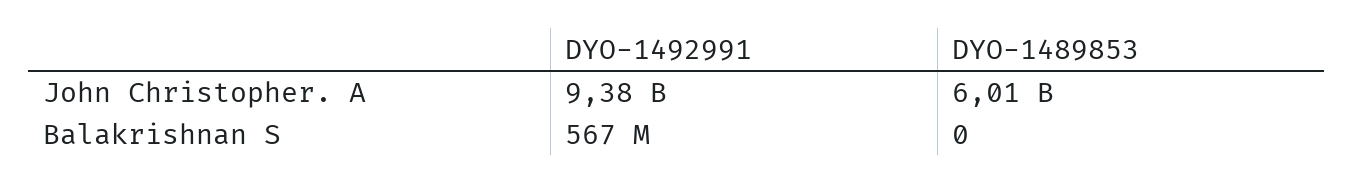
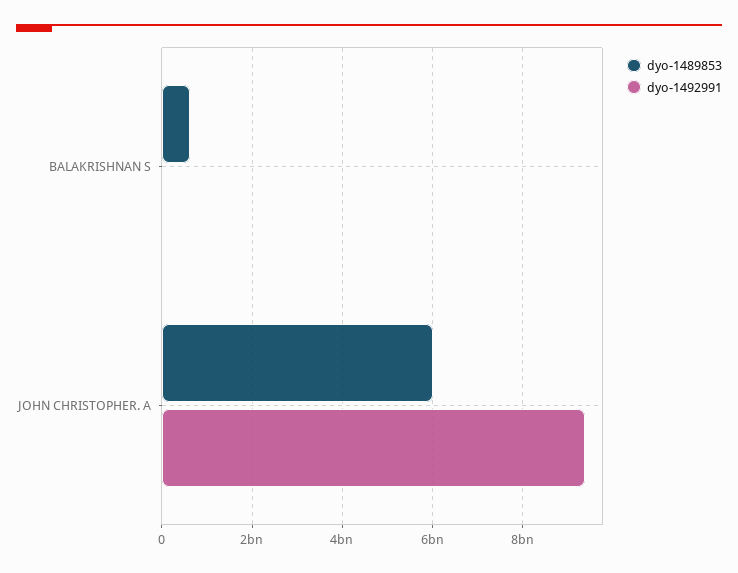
  {
    "DYO-1492991": {
      "John Christopher. A": 9380000000,
-     "Balakrishnan S": 567000000
+     "Balakrishnan S": 0
    },
    "DYO-1489853": {
      "John Christopher. A": 6010000000,
-     "Balakrishnan S": 0
+     "Balakrishnan S": 600000000
    }
  }

